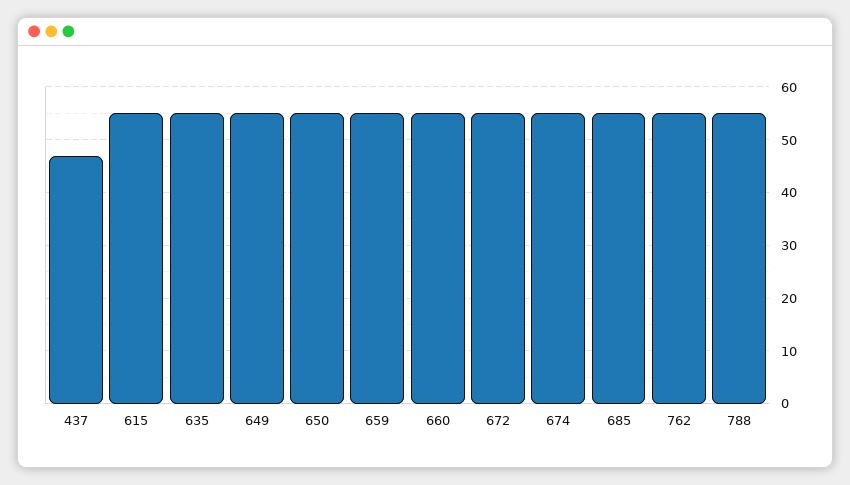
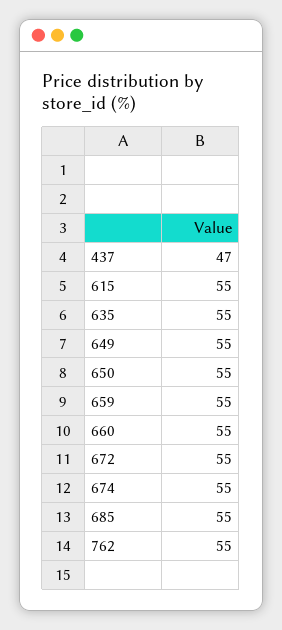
  {
    "437": 47,
    "615": 55,
    "635": 55,
    "649": 55,
    "650": 55,
    "659": 55,
    "660": 55,
    "672": 55,
    "674": 55,
    "685": 55,
-   "762": 55,
+   "762": 55
-   "788": 55
  }

